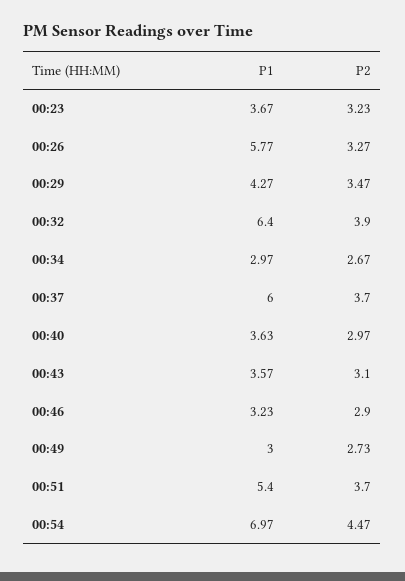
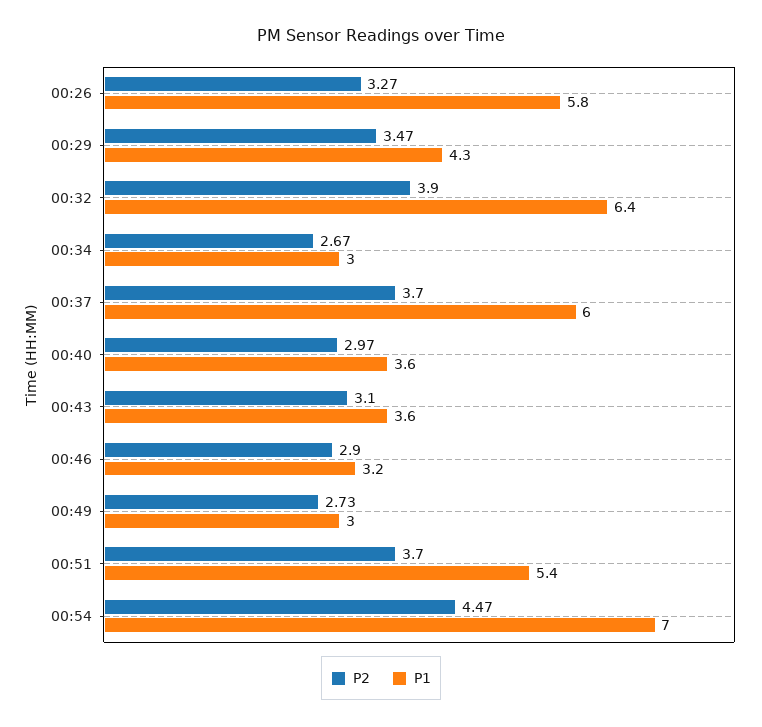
  {
    "P1": {
-     "00:23": 3.67,
      "00:26": 5.77,
      "00:29": 4.27,
      "00:32": 6.4,
      "00:34": 2.97,
      "00:37": 6,
      "00:40": 3.63,
      "00:43": 3.57,
      "00:46": 3.23,
      "00:49": 3,
      "00:51": 5.4,
      "00:54": 6.97
    },
    "P2": {
-     "00:23": 3.23,
      "00:26": 3.27,
      "00:29": 3.47,
      "00:32": 3.9,
      "00:34": 2.67,
      "00:37": 3.7,
      "00:40": 2.97,
      "00:43": 3.1,
      "00:46": 2.9,
      "00:49": 2.73,
      "00:51": 3.7,
      "00:54": 4.47
    }
  }

